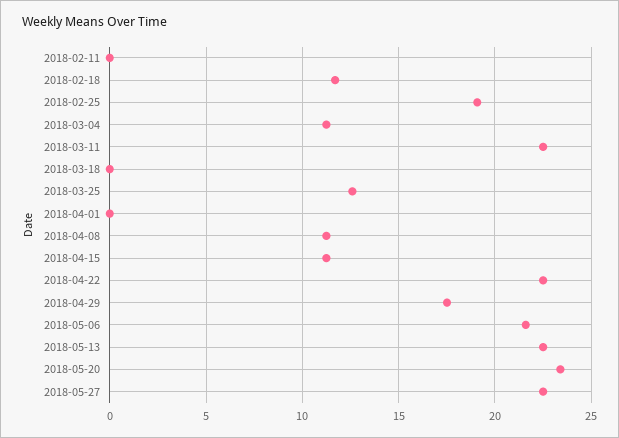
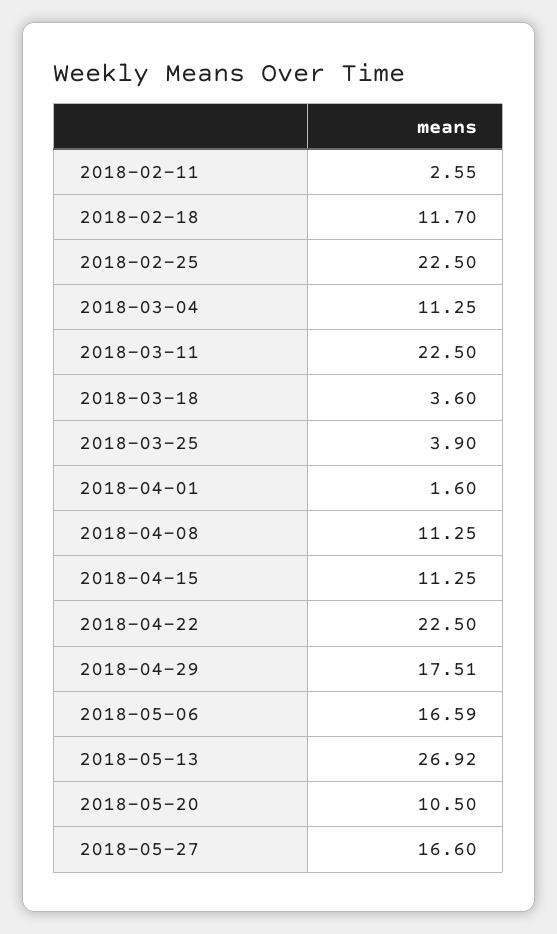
  {
-   "2018-02-11": 0,
+   "2018-02-11": 2.55,
    "2018-02-18": 11.7,
-   "2018-02-25": 19,
+   "2018-02-25": 22.5,
    "2018-03-04": 11.25,
    "2018-03-11": 22.5,
-   "2018-03-18": 0,
+   "2018-03-18": 3.6,
-   "2018-03-25": 12.5,
+   "2018-03-25": 3.9,
-   "2018-04-01": 0,
+   "2018-04-01": 1.6,
    "2018-04-08": 11.25,
    "2018-04-15": 11.25,
    "2018-04-22": 22.5,
    "2018-04-29": 17.51,
-   "2018-05-06": 21.5,
+   "2018-05-06": 16.59,
-   "2018-05-13": 22.5,
+   "2018-05-13": 26.92,
-   "2018-05-20": 23.5,
+   "2018-05-20": 10.5,
-   "2018-05-27": 22.5
+   "2018-05-27": 16.6
  }

